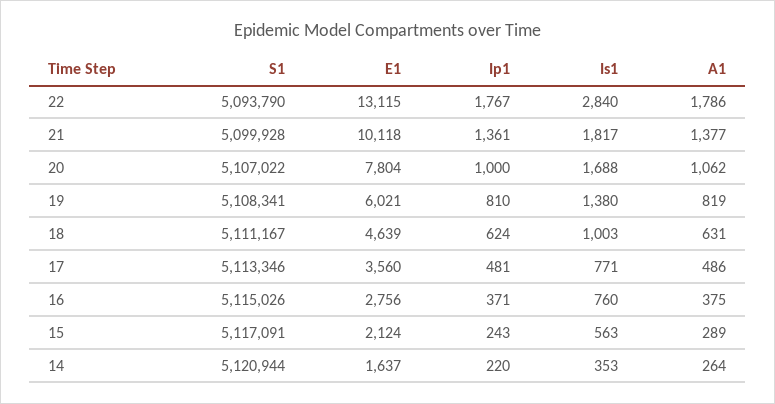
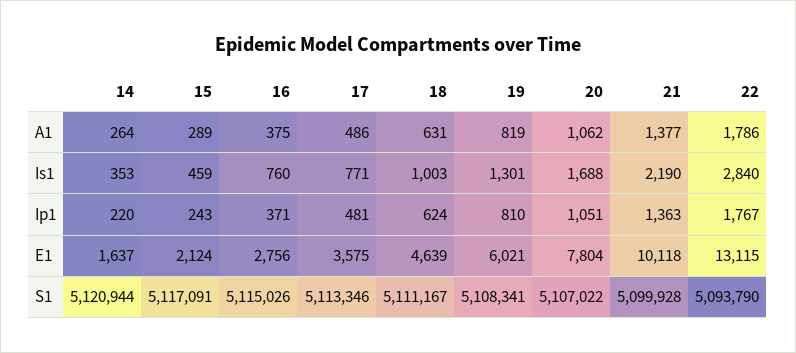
  {
    "S1": {
      "22": 5093790,
      "21": 5099928,
      "20": 5107022,
      "19": 5108341,
      "18": 5111167,
      "17": 5113346,
      "16": 5115026,
      "15": 5117091,
      "14": 5120944
    },
    "E1": {
      "22": 13115,
      "21": 10118,
      "20": 7804,
      "19": 6021,
      "18": 4639,
-     "17": 3560,
+     "17": 3575,
      "16": 2756,
      "15": 2124,
      "14": 1637
    },
    "Ip1": {
      "22": 1767,
-     "21": 1361,
+     "21": 1363,
-     "20": 1000,
+     "20": 1051,
      "19": 810,
      "18": 624,
      "17": 481,
      "16": 371,
      "15": 243,
      "14": 220
    },
    "Is1": {
      "22": 2840,
-     "21": 1817,
+     "21": 2190,
      "20": 1688,
-     "19": 1380,
+     "19": 1301,
      "18": 1003,
      "17": 771,
      "16": 760,
-     "15": 563,
+     "15": 459,
      "14": 353
    },
    "A1": {
      "22": 1786,
      "21": 1377,
      "20": 1062,
      "19": 819,
      "18": 631,
      "17": 486,
      "16": 375,
      "15": 289,
      "14": 264
    }
  }

